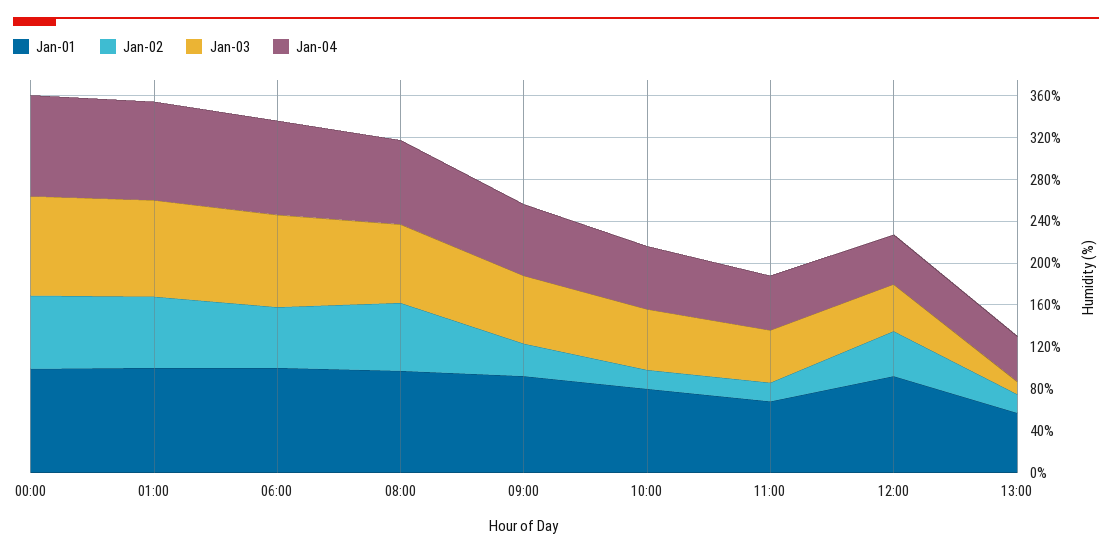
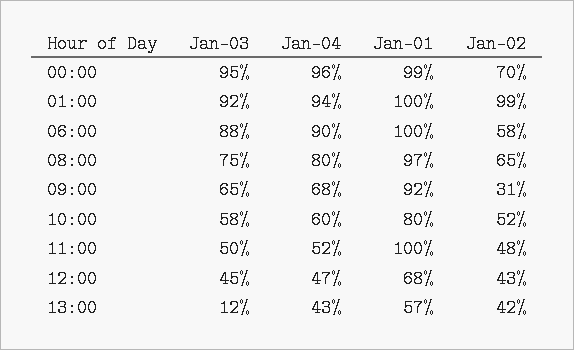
  {
    "Jan-01": {
      "00:00": 99,
      "01:00": 100,
      "06:00": 100,
      "08:00": 97,
      "09:00": 92,
      "10:00": 80,
-     "11:00": 70,
+     "11:00": 100,
-     "12:00": 90,
+     "12:00": 68,
      "13:00": 57
    },
    "Jan-02": {
      "00:00": 70,
-     "01:00": 70,
+     "01:00": 99,
      "06:00": 58,
      "08:00": 65,
      "09:00": 31,
-     "10:00": 20,
+     "10:00": 52,
-     "11:00": 20,
+     "11:00": 48,
      "12:00": 43,
-     "13:00": 20
+     "13:00": 42
    },
    "Jan-03": {
      "00:00": 95,
      "01:00": 92,
      "06:00": 88,
      "08:00": 75,
      "09:00": 65,
      "10:00": 58,
      "11:00": 50,
      "12:00": 45,
      "13:00": 12
    },
    "Jan-04": {
      "00:00": 96,
      "01:00": 94,
      "06:00": 90,
      "08:00": 80,
      "09:00": 68,
      "10:00": 60,
      "11:00": 52,
      "12:00": 47,
      "13:00": 43
    }
  }

